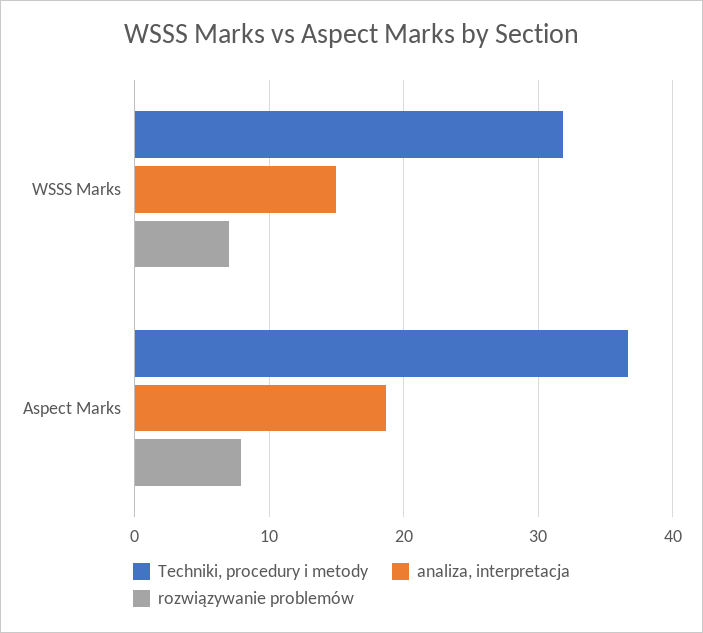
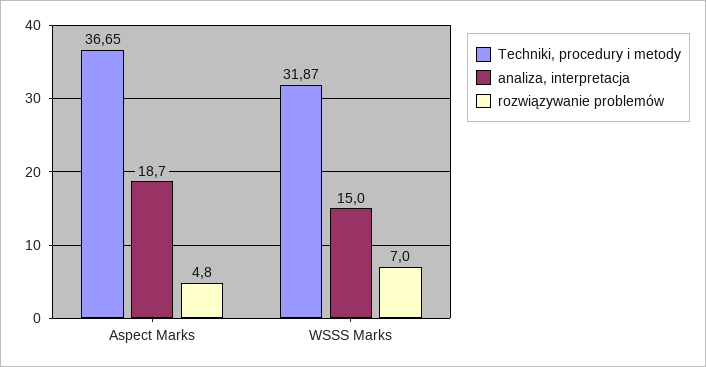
  {
    "Techniki, procedury i metody": {
      "WSSS Marks": 31.87,
      "Aspect Marks": 36.65
    },
    "analiza, interpretacja": {
      "WSSS Marks": 15,
      "Aspect Marks": 18.7
    },
    "rozwiązywanie problemów": {
      "WSSS Marks": 7,
-     "Aspect Marks": 8
+     "Aspect Marks": 4.8
    }
  }

